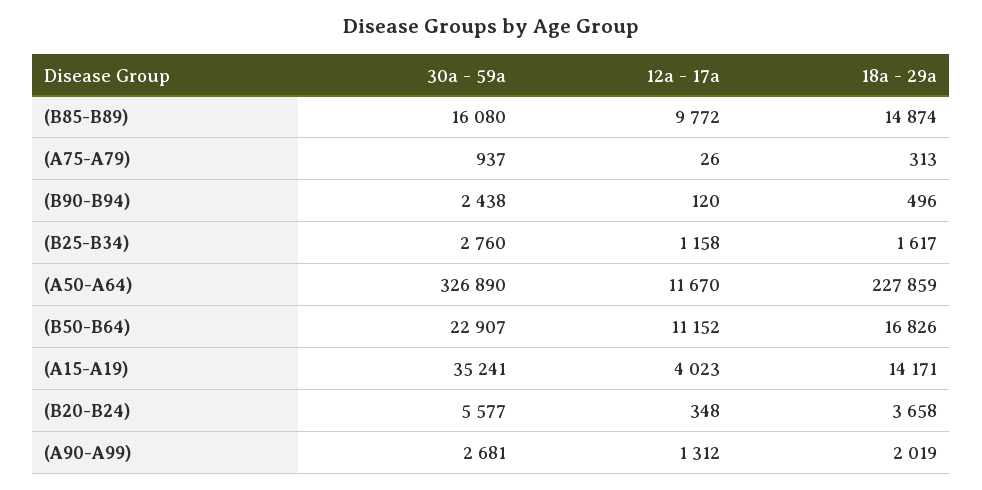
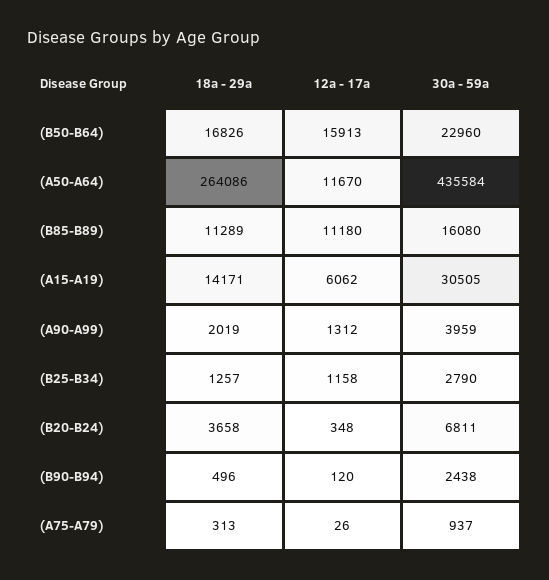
  {
    "30a - 59a": {
      "(B85-B89)": 16080,
      "(A75-A79)": 937,
      "(B90-B94)": 2438,
-     "(B25-B34)": 2760,
+     "(B25-B34)": 2790,
-     "(A50-A64)": 326890,
+     "(A50-A64)": 435584,
-     "(B50-B64)": 22907,
+     "(B50-B64)": 22960,
-     "(A15-A19)": 35241,
+     "(A15-A19)": 30505,
-     "(B20-B24)": 5577,
+     "(B20-B24)": 6811,
-     "(A90-A99)": 2681
+     "(A90-A99)": 3959
    },
    "12a - 17a": {
-     "(B85-B89)": 9772,
+     "(B85-B89)": 11180,
      "(A75-A79)": 26,
      "(B90-B94)": 120,
      "(B25-B34)": 1158,
      "(A50-A64)": 11670,
-     "(B50-B64)": 11152,
+     "(B50-B64)": 15913,
-     "(A15-A19)": 4023,
+     "(A15-A19)": 6062,
      "(B20-B24)": 348,
      "(A90-A99)": 1312
    },
    "18a - 29a": {
-     "(B85-B89)": 14874,
+     "(B85-B89)": 11289,
      "(A75-A79)": 313,
      "(B90-B94)": 496,
-     "(B25-B34)": 1617,
+     "(B25-B34)": 1257,
-     "(A50-A64)": 227859,
+     "(A50-A64)": 264086,
      "(B50-B64)": 16826,
      "(A15-A19)": 14171,
      "(B20-B24)": 3658,
      "(A90-A99)": 2019
    }
  }

